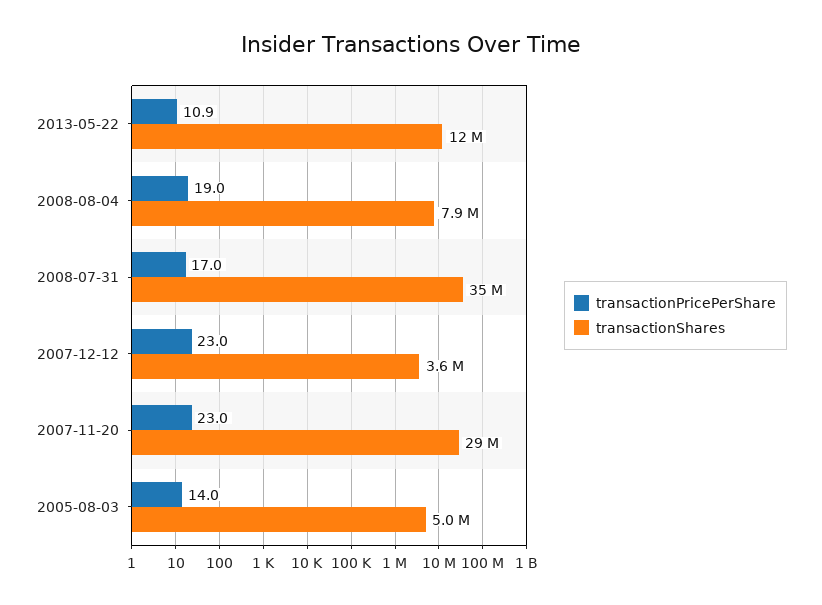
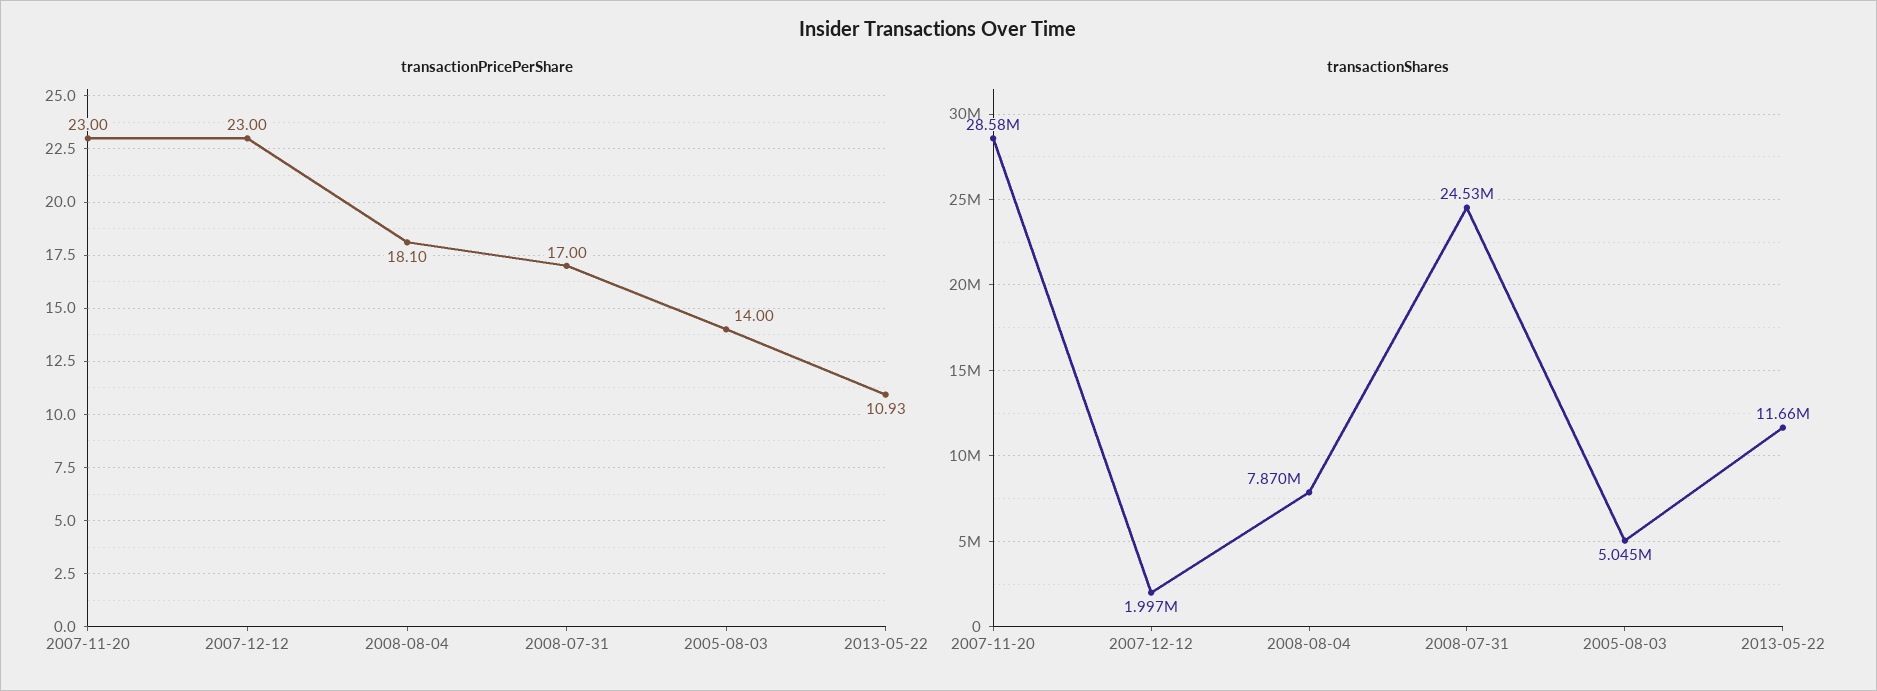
  {
    "transactionPricePerShare": {
      "2013-05-22": 10.93,
-     "2008-08-04": 19,
+     "2008-08-04": 18.1,
      "2008-07-31": 17,
      "2007-12-12": 23,
      "2007-11-20": 23,
      "2005-08-03": 14
    },
    "transactionShares": {
      "2013-05-22": 11660000,
      "2008-08-04": 7870000,
-     "2008-07-31": 35000000,
+     "2008-07-31": 24530000,
-     "2007-12-12": 3600000,
+     "2007-12-12": 1997000,
      "2007-11-20": 28580000,
      "2005-08-03": 5045000
    }
  }

